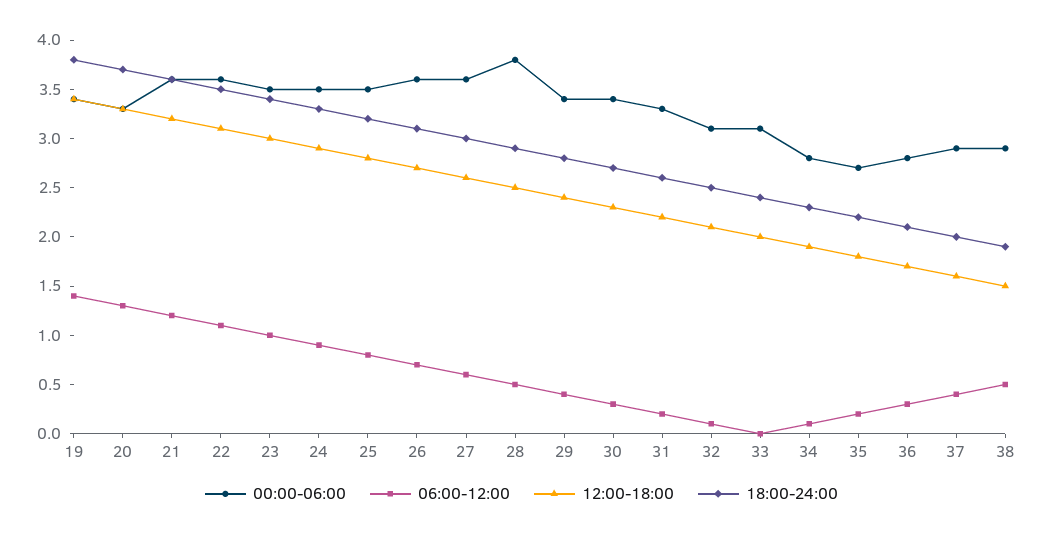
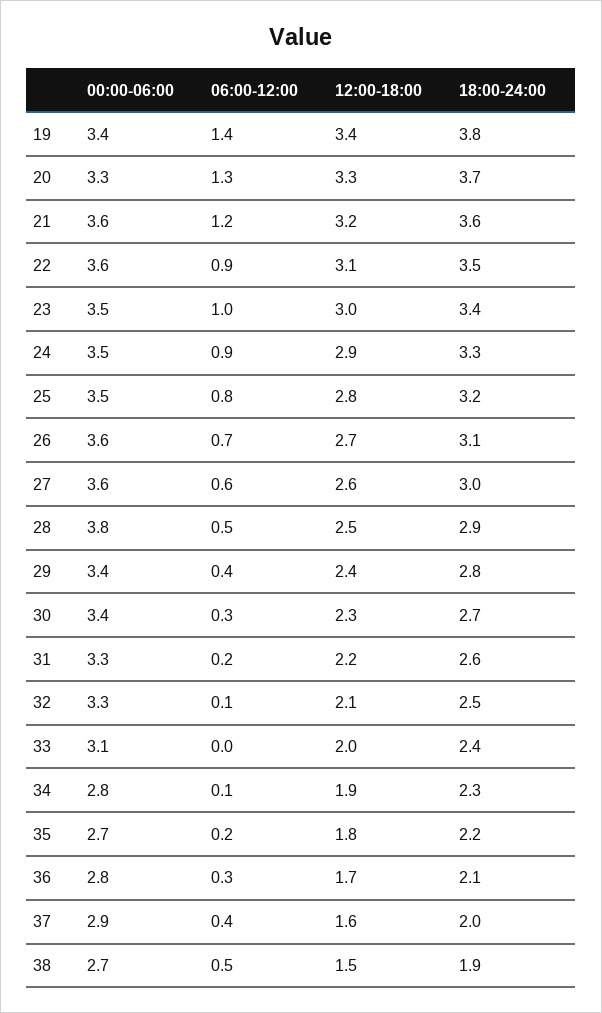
  {
    "00:00-06:00": {
      "19": 3.4,
      "20": 3.3,
      "21": 3.6,
      "22": 3.6,
      "23": 3.5,
      "24": 3.5,
      "25": 3.5,
      "26": 3.6,
      "27": 3.6,
      "28": 3.8,
      "29": 3.4,
      "30": 3.4,
      "31": 3.3,
-     "32": 3.1,
+     "32": 3.3,
      "33": 3.1,
      "34": 2.8,
      "35": 2.7,
      "36": 2.8,
      "37": 2.9,
-     "38": 2.9
+     "38": 2.7
    },
    "06:00-12:00": {
      "19": 1.4,
      "20": 1.3,
      "21": 1.2,
-     "22": 1.1,
+     "22": 0.9,
      "23": 1,
      "24": 0.9,
      "25": 0.8,
      "26": 0.7,
      "27": 0.6,
      "28": 0.5,
      "29": 0.4,
      "30": 0.3,
      "31": 0.2,
      "32": 0.1,
      "33": 0,
      "34": 0.1,
      "35": 0.2,
      "36": 0.3,
      "37": 0.4,
      "38": 0.5
    },
    "12:00-18:00": {
      "19": 3.4,
      "20": 3.3,
      "21": 3.2,
      "22": 3.1,
      "23": 3,
      "24": 2.9,
      "25": 2.8,
      "26": 2.7,
      "27": 2.6,
      "28": 2.5,
      "29": 2.4,
      "30": 2.3,
      "31": 2.2,
      "32": 2.1,
      "33": 2,
      "34": 1.9,
      "35": 1.8,
      "36": 1.7,
      "37": 1.6,
      "38": 1.5
    },
    "18:00-24:00": {
      "19": 3.8,
      "20": 3.7,
      "21": 3.6,
      "22": 3.5,
      "23": 3.4,
      "24": 3.3,
      "25": 3.2,
      "26": 3.1,
      "27": 3,
      "28": 2.9,
      "29": 2.8,
      "30": 2.7,
      "31": 2.6,
      "32": 2.5,
      "33": 2.4,
      "34": 2.3,
      "35": 2.2,
      "36": 2.1,
      "37": 2,
      "38": 1.9
    }
  }

